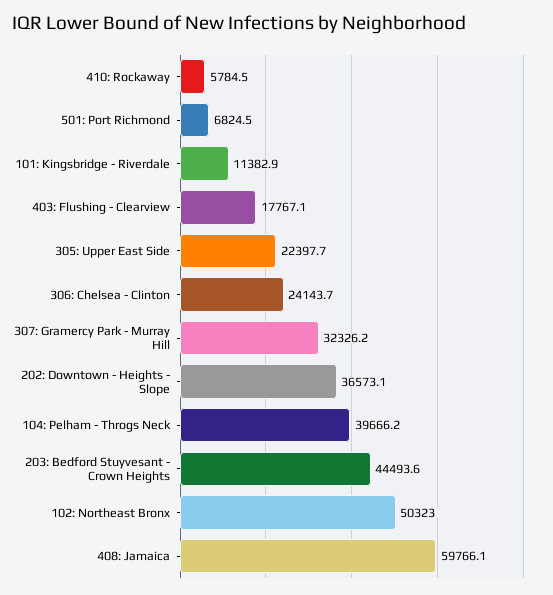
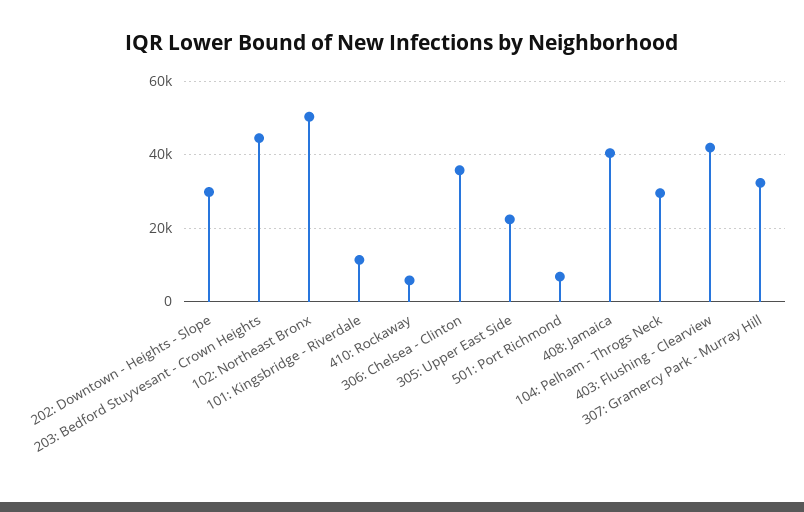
  {
    "410: Rockaway": 5784.5,
    "501: Port Richmond": 6824.5,
    "101: Kingsbridge - Riverdale": 11382.9,
-   "403: Flushing - Clearview": 17767.1,
+   "403: Flushing - Clearview": 42000,
    "305: Upper East Side": 22397.7,
-   "306: Chelsea - Clinton": 24143.7,
+   "306: Chelsea - Clinton": 36000,
    "307: Gramercy Park - Murray Hill": 32326.2,
-   "202: Downtown - Heights - Slope": 36573.1,
+   "202: Downtown - Heights - Slope": 30000,
-   "104: Pelham - Throgs Neck": 39666.2,
+   "104: Pelham - Throgs Neck": 30000,
    "203: Bedford Stuyvesant - Crown Heights": 44493.6,
    "102: Northeast Bronx": 50323,
-   "408: Jamaica": 59766.1
+   "408: Jamaica": 40000
  }

